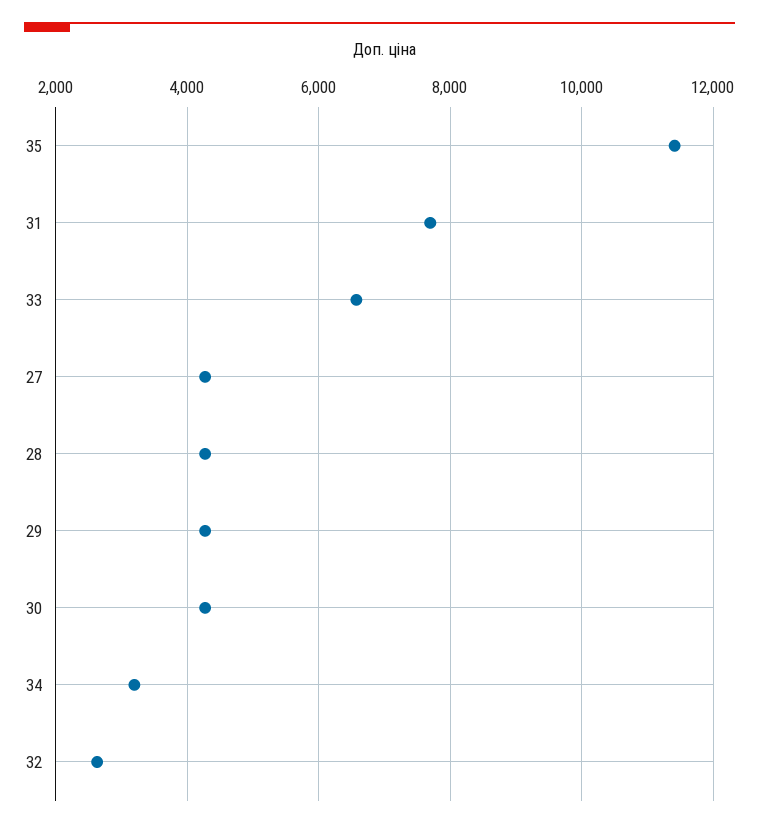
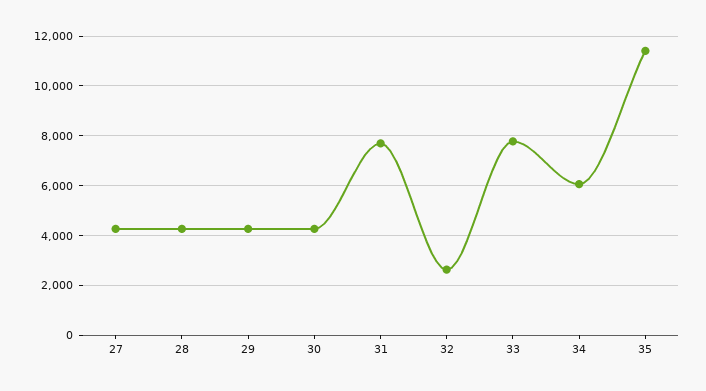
  {
    "35": 11400,
    "31": 7600,
-   "33": 6600,
+   "33": 7750,
    "27": 4200,
    "28": 4200,
    "29": 4200,
    "30": 4200,
-   "34": 3200,
+   "34": 6000,
    "32": 2600
  }

